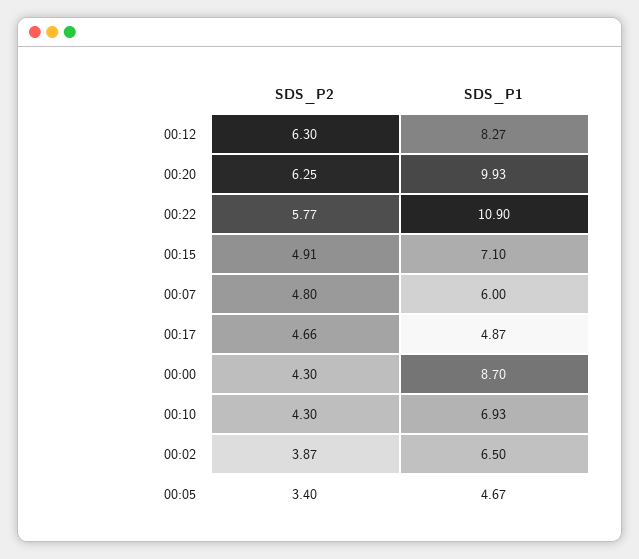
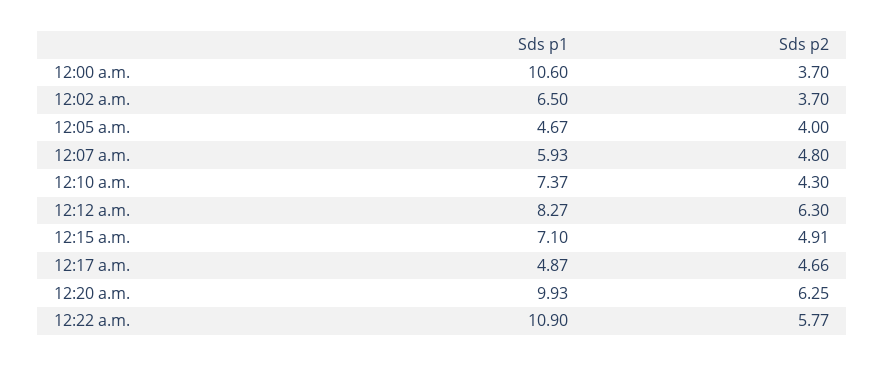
  {
    "SDS_P2": {
      "00:12": 6.3,
      "00:20": 6.25,
      "00:22": 5.77,
      "00:15": 4.91,
      "00:07": 4.8,
      "00:17": 4.66,
-     "00:00": 4.3,
+     "00:00": 3.7,
      "00:10": 4.3,
-     "00:02": 3.87,
+     "00:02": 3.7,
-     "00:05": 3.4
+     "00:05": 4
    },
    "SDS_P1": {
      "00:12": 8.27,
      "00:20": 9.93,
      "00:22": 10.9,
      "00:15": 7.1,
-     "00:07": 6,
+     "00:07": 5.93,
      "00:17": 4.87,
-     "00:00": 8.7,
+     "00:00": 10.6,
-     "00:10": 6.93,
+     "00:10": 7.37,
      "00:02": 6.5,
      "00:05": 4.67
    }
  }

